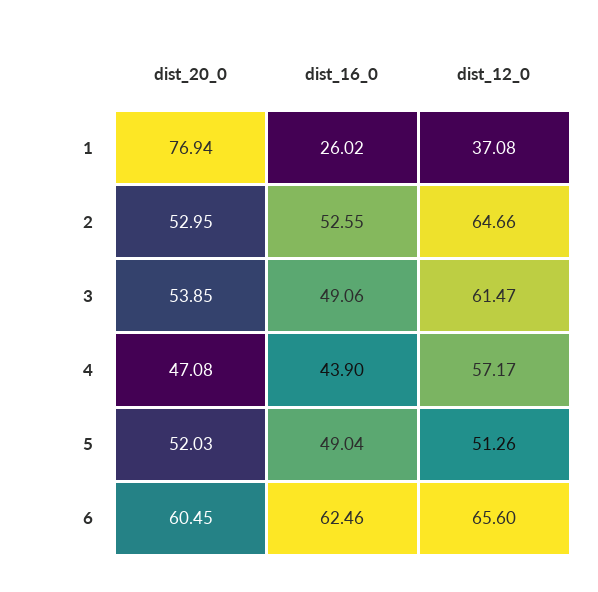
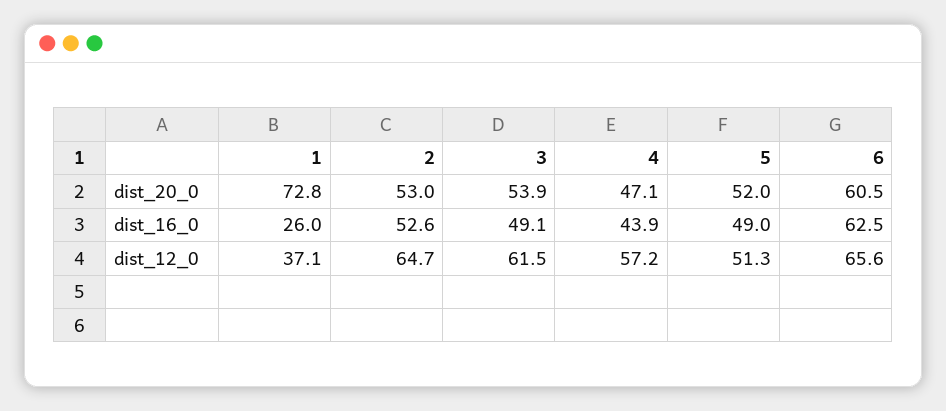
  {
    "dist_20_0": {
-     "1": 76.94,
+     "1": 72.8,
      "2": 52.95,
      "3": 53.85,
      "4": 47.08,
      "5": 52.03,
      "6": 60.45
    },
    "dist_16_0": {
      "1": 26.02,
      "2": 52.55,
      "3": 49.06,
      "4": 43.9,
      "5": 49.04,
      "6": 62.46
    },
    "dist_12_0": {
      "1": 37.08,
      "2": 64.66,
      "3": 61.47,
      "4": 57.17,
      "5": 51.26,
      "6": 65.6
    }
  }

